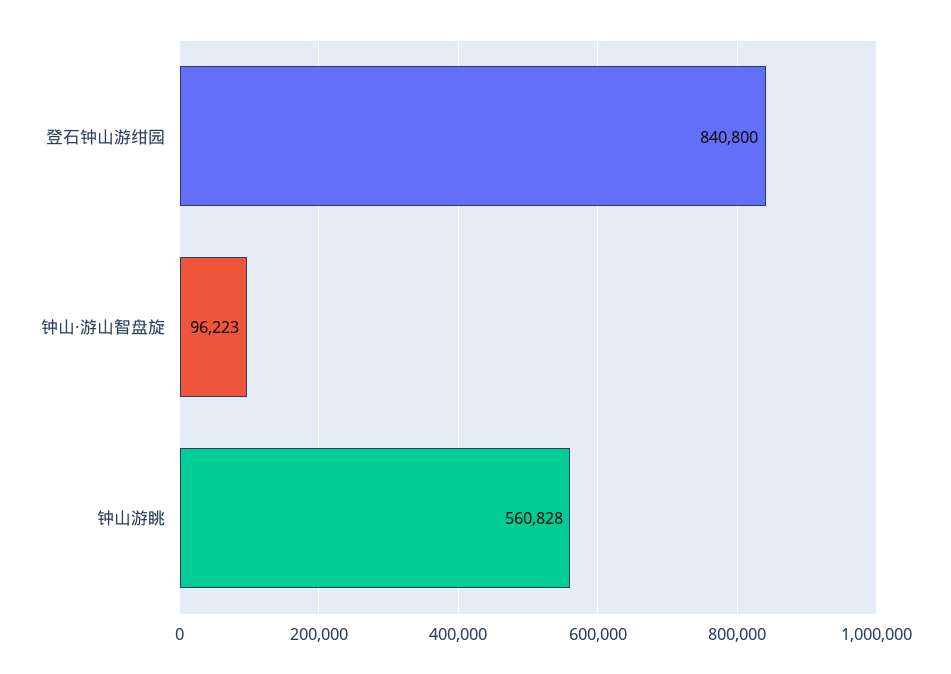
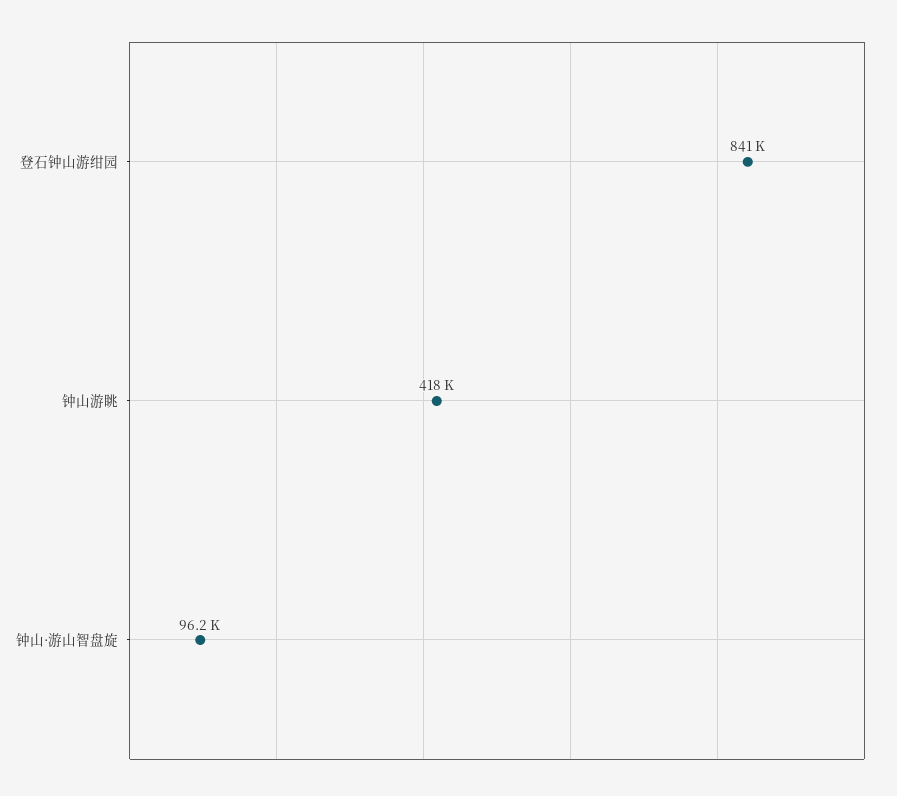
  {
    "登石钟山游绀园": 840800,
    "钟山·游山智盘旋": 96223,
-   "钟山游眺": 560828
+   "钟山游眺": 418000
  }

